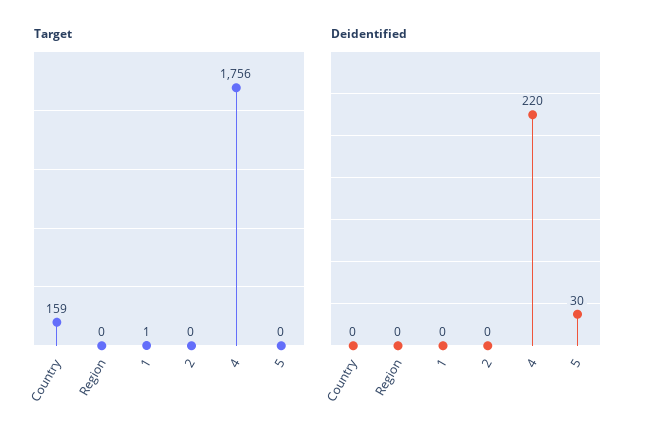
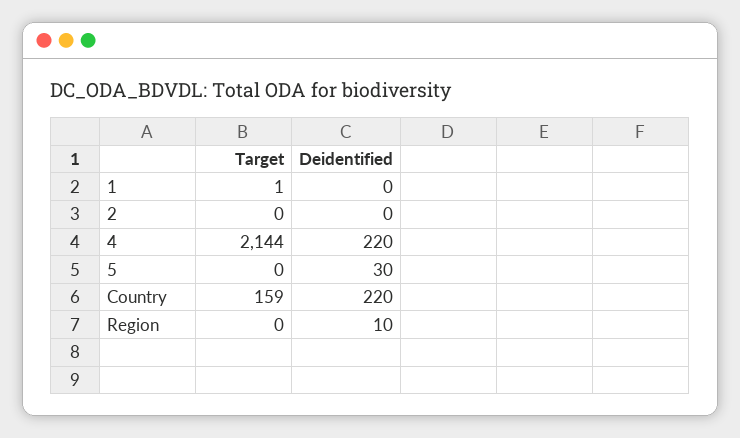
  {
    "Target": {
      "Country": 159,
      "Region": 0,
      "1": 1,
      "2": 0,
-     "4": 1756,
+     "4": 2144,
      "5": 0
    },
    "Deidentified": {
-     "Country": 0,
+     "Country": 220,
-     "Region": 0,
+     "Region": 10,
      "1": 0,
      "2": 0,
      "4": 220,
      "5": 30
    }
  }

